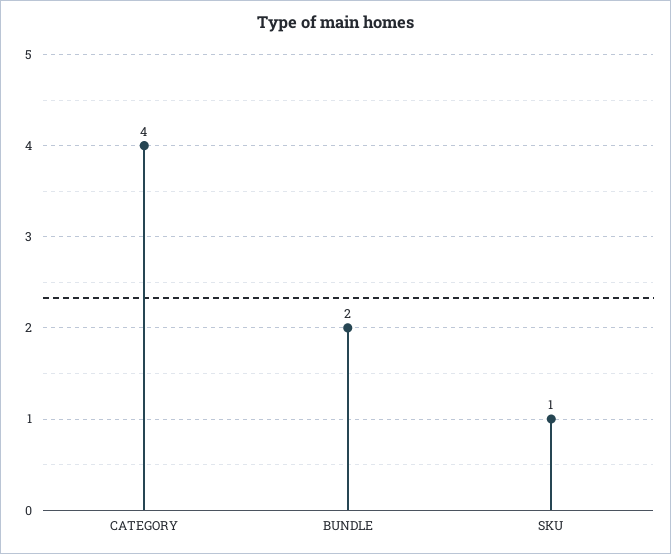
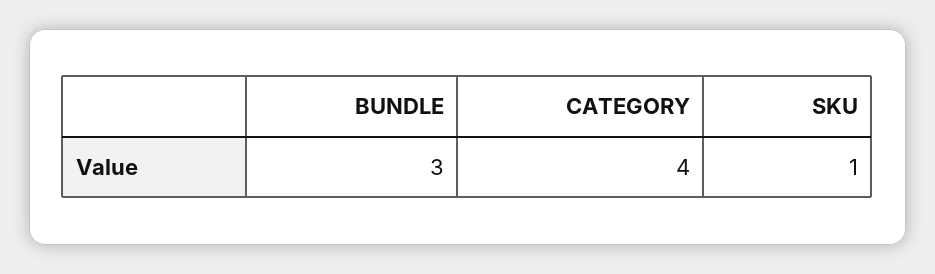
  {
    "CATEGORY": 4,
-   "BUNDLE": 2,
+   "BUNDLE": 3,
    "SKU": 1
  }

